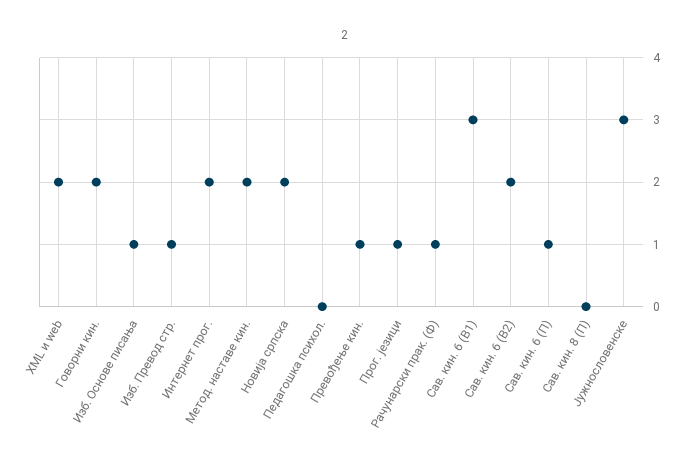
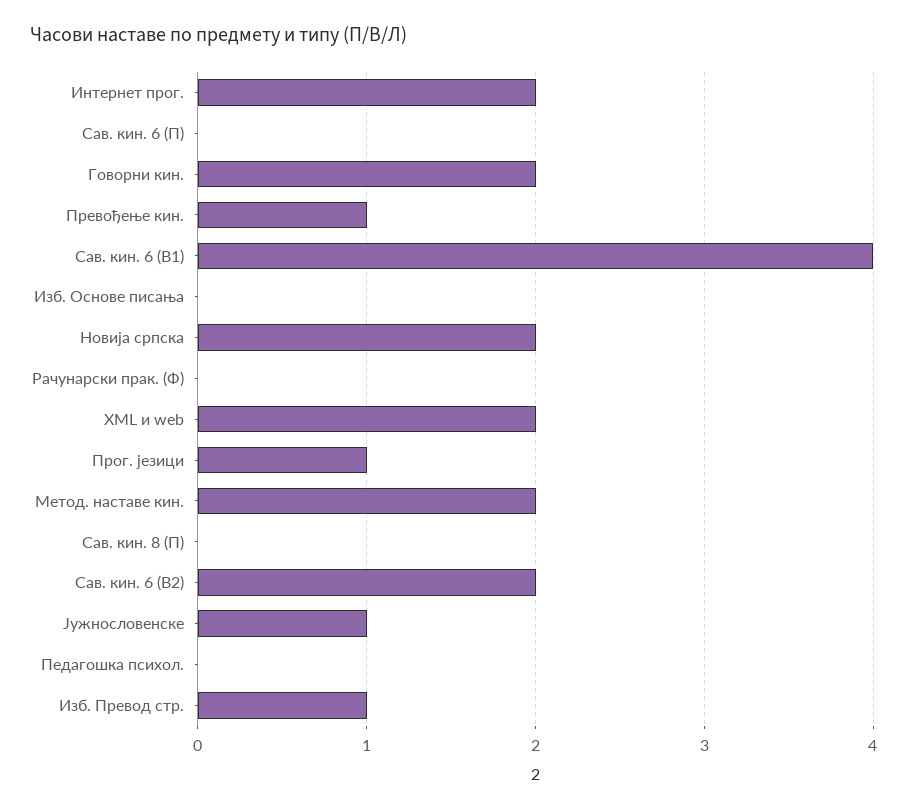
  {
    "XML и web": 2,
    "Говорни кин.": 2,
-   "Изб. Основе писања": 1,
+   "Изб. Основе писања": 0,
    "Изб. Превод стр.": 1,
    "Интернет прог.": 2,
    "Метод. наставе кин.": 2,
    "Новија српска": 2,
    "Педагошка психол.": 0,
    "Превођење кин.": 1,
    "Прог. језици": 1,
-   "Рачунарски прак. (Ф)": 1,
+   "Рачунарски прак. (Ф)": 0,
-   "Сав. кин. 6 (В1)": 3,
+   "Сав. кин. 6 (В1)": 4,
    "Сав. кин. 6 (В2)": 2,
-   "Сав. кин. 6 (П)": 1,
+   "Сав. кин. 6 (П)": 0,
    "Сав. кин. 8 (П)": 0,
-   "Јужнословенске": 3
+   "Јужнословенске": 1
  }

